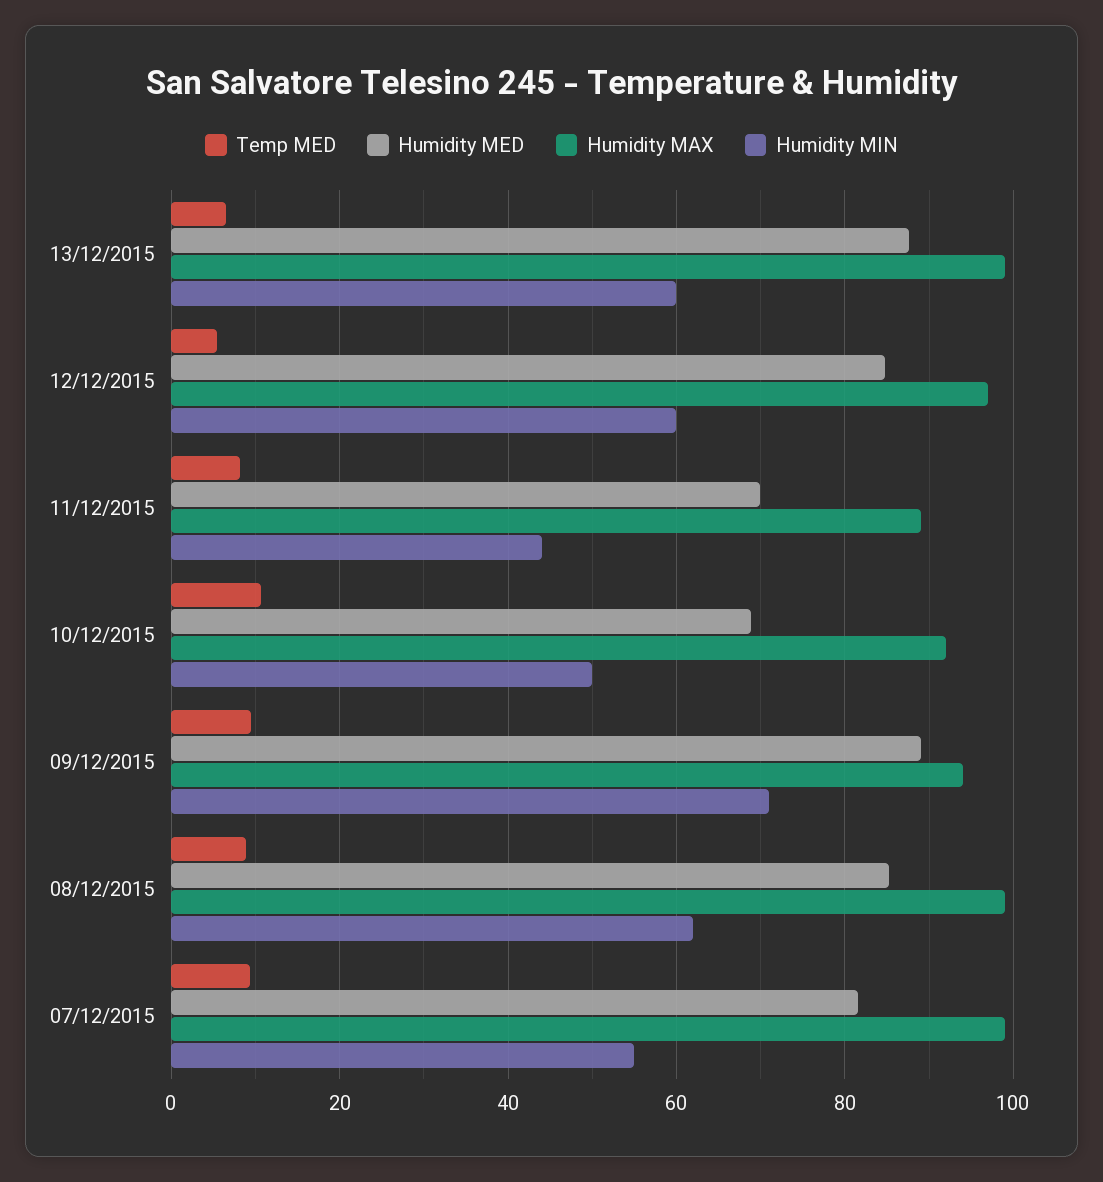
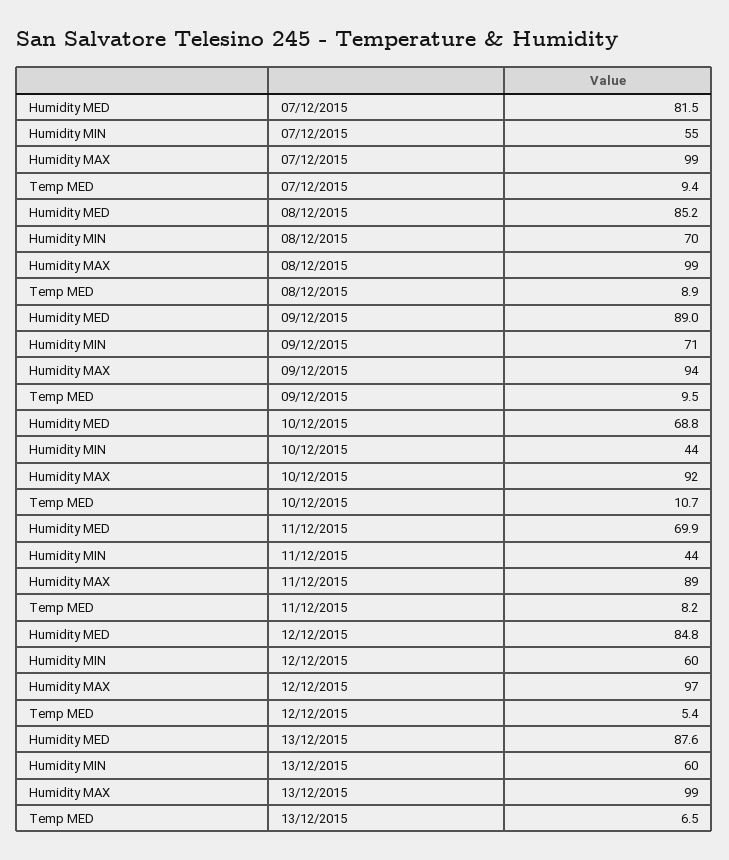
  {
    "Temp MED": {
      "13/12/2015": 6.5,
      "12/12/2015": 5.4,
      "11/12/2015": 8.2,
      "10/12/2015": 10.7,
      "09/12/2015": 9.5,
      "08/12/2015": 8.9,
      "07/12/2015": 9.4
    },
    "Humidity MED": {
      "13/12/2015": 87.6,
      "12/12/2015": 84.8,
      "11/12/2015": 69.9,
      "10/12/2015": 68.8,
      "09/12/2015": 89,
      "08/12/2015": 85.2,
      "07/12/2015": 81.5
    },
    "Humidity MAX": {
      "13/12/2015": 99,
      "12/12/2015": 97,
      "11/12/2015": 89,
      "10/12/2015": 92,
      "09/12/2015": 94,
      "08/12/2015": 99,
      "07/12/2015": 99
    },
    "Humidity MIN": {
      "13/12/2015": 60,
      "12/12/2015": 60,
      "11/12/2015": 44,
-     "10/12/2015": 50,
+     "10/12/2015": 44,
      "09/12/2015": 71,
-     "08/12/2015": 62,
+     "08/12/2015": 70,
      "07/12/2015": 55
    }
  }

